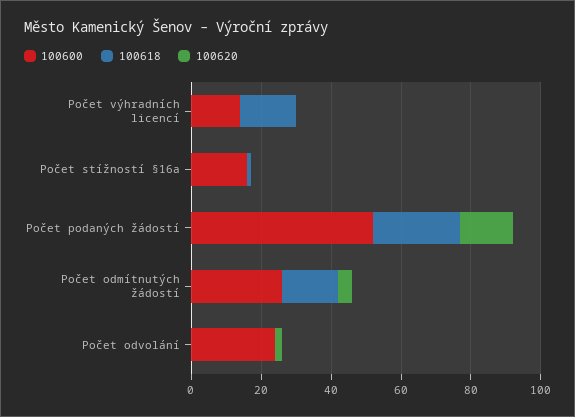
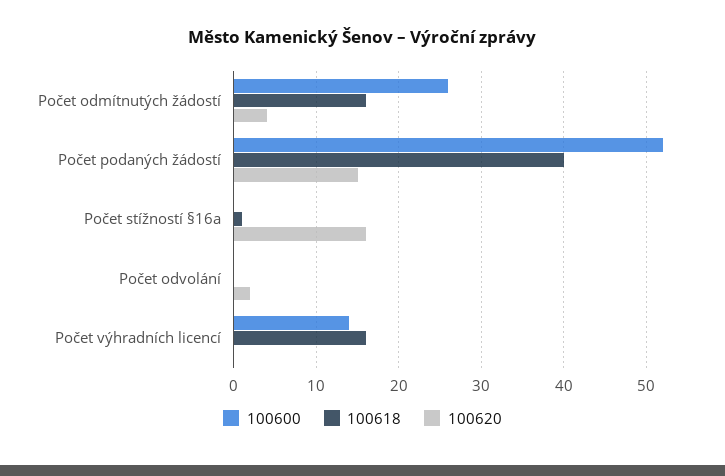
  {
    "100600": {
      "Počet výhradních licencí": 14,
-     "Počet stížností §16a": 15,
+     "Počet stížností §16a": 0,
      "Počet podaných žádostí": 52,
      "Počet odmítnutých žádostí": 26,
-     "Počet odvolání": 25
+     "Počet odvolání": 0
    },
    "100618": {
      "Počet výhradních licencí": 16,
      "Počet stížností §16a": 1,
-     "Počet podaných žádostí": 25,
+     "Počet podaných žádostí": 40,
      "Počet odmítnutých žádostí": 16,
      "Počet odvolání": 0
    },
    "100620": {
      "Počet výhradních licencí": 0,
-     "Počet stížností §16a": 0,
+     "Počet stížností §16a": 16,
      "Počet podaných žádostí": 15,
      "Počet odmítnutých žádostí": 4,
      "Počet odvolání": 2
    }
  }

